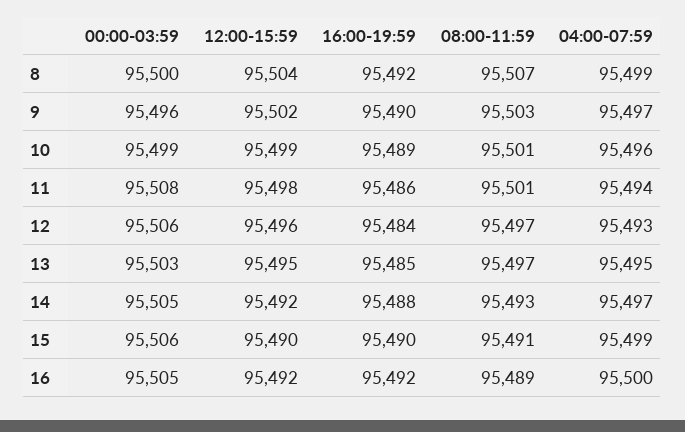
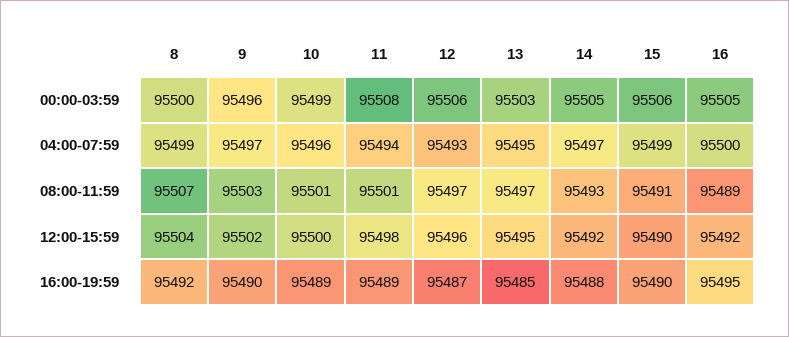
  {
    "00:00-03:59": {
      "8": 95500,
      "9": 95496,
      "10": 95499,
      "11": 95508,
      "12": 95506,
      "13": 95503,
      "14": 95505,
      "15": 95506,
      "16": 95505
    },
    "12:00-15:59": {
      "8": 95504,
      "9": 95502,
-     "10": 95499,
+     "10": 95500,
      "11": 95498,
      "12": 95496,
      "13": 95495,
      "14": 95492,
      "15": 95490,
      "16": 95492
    },
    "16:00-19:59": {
      "8": 95492,
      "9": 95490,
      "10": 95489,
-     "11": 95486,
+     "11": 95489,
-     "12": 95484,
+     "12": 95487,
      "13": 95485,
      "14": 95488,
      "15": 95490,
-     "16": 95492
+     "16": 95495
    },
    "08:00-11:59": {
      "8": 95507,
      "9": 95503,
      "10": 95501,
      "11": 95501,
      "12": 95497,
      "13": 95497,
      "14": 95493,
      "15": 95491,
      "16": 95489
    },
    "04:00-07:59": {
      "8": 95499,
      "9": 95497,
      "10": 95496,
      "11": 95494,
      "12": 95493,
      "13": 95495,
      "14": 95497,
      "15": 95499,
      "16": 95500
    }
  }

